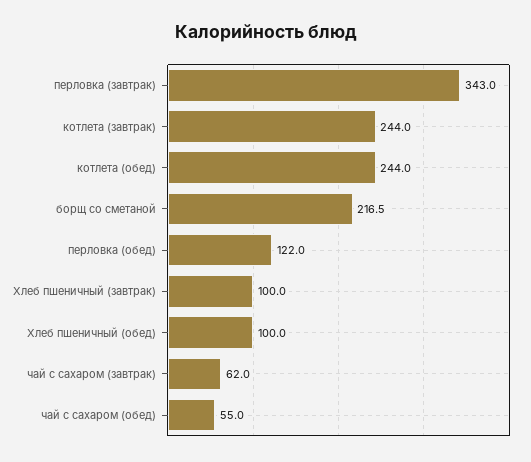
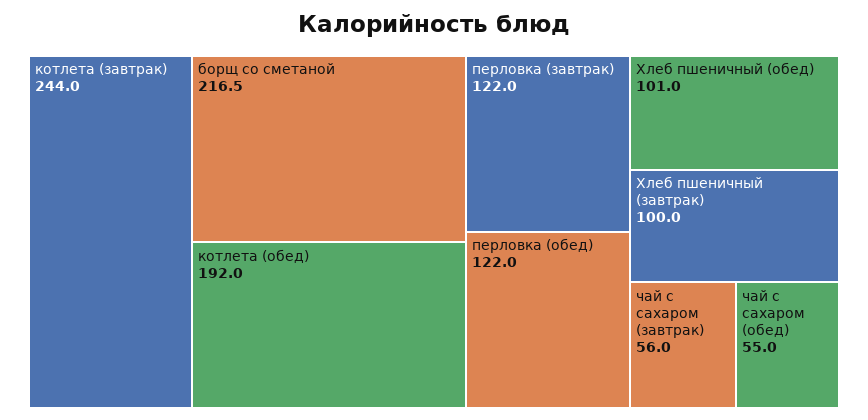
  {
-   "перловка (завтрак)": 343,
+   "перловка (завтрак)": 122,
    "котлета (завтрак)": 244,
-   "котлета (обед)": 244,
+   "котлета (обед)": 192,
    "борщ со сметаной": 216.5,
    "перловка (обед)": 122,
    "Хлеб пшеничный (завтрак)": 100,
-   "Хлеб пшеничный (обед)": 100,
+   "Хлеб пшеничный (обед)": 101,
-   "чай с сахаром (завтрак)": 62,
+   "чай с сахаром (завтрак)": 56,
    "чай с сахаром (обед)": 55
  }

